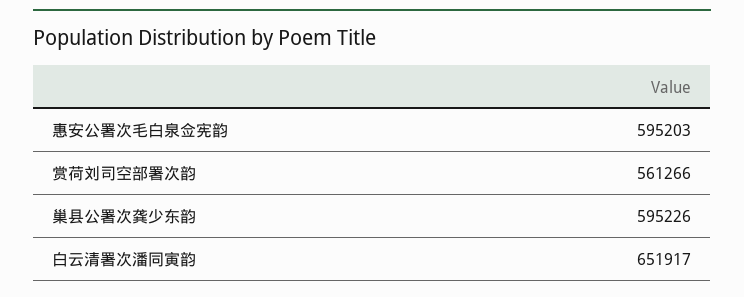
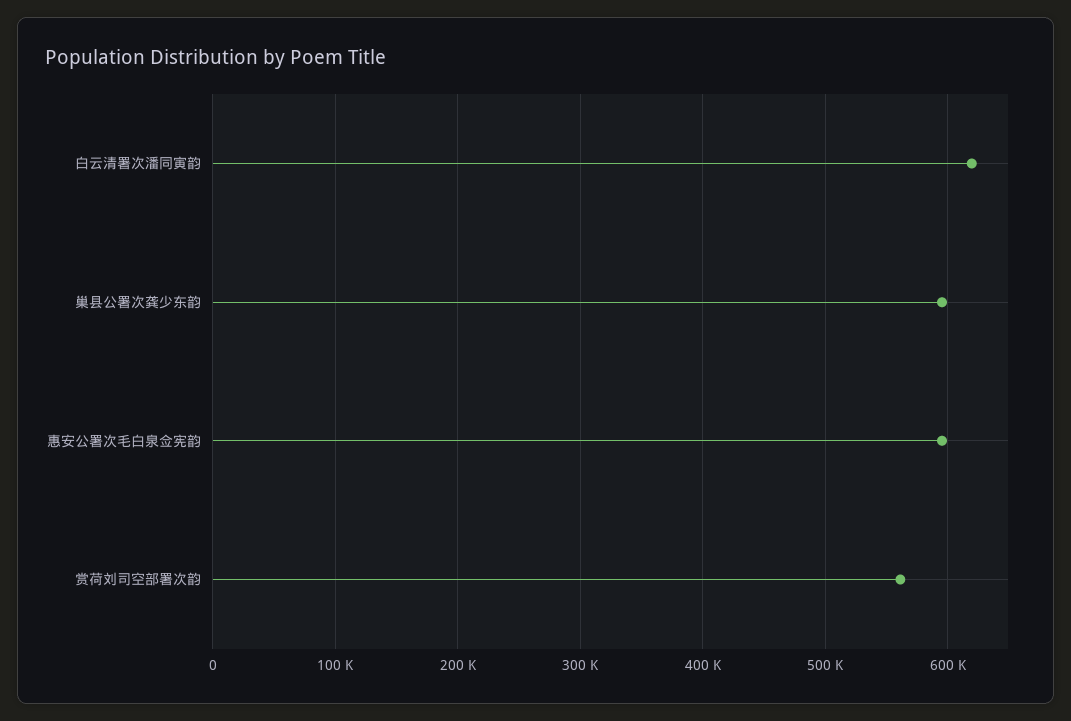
  {
    "惠安公署次毛白泉佥宪韵": 595203,
    "赏荷刘司空部署次韵": 561266,
    "巢县公署次龚少东韵": 595226,
-   "白云清署次潘同寅韵": 651917
+   "白云清署次潘同寅韵": 620000
  }

